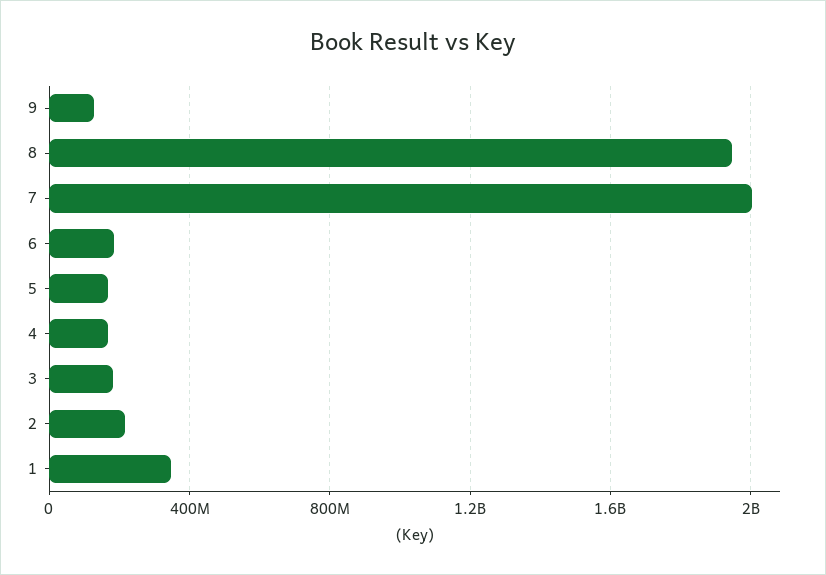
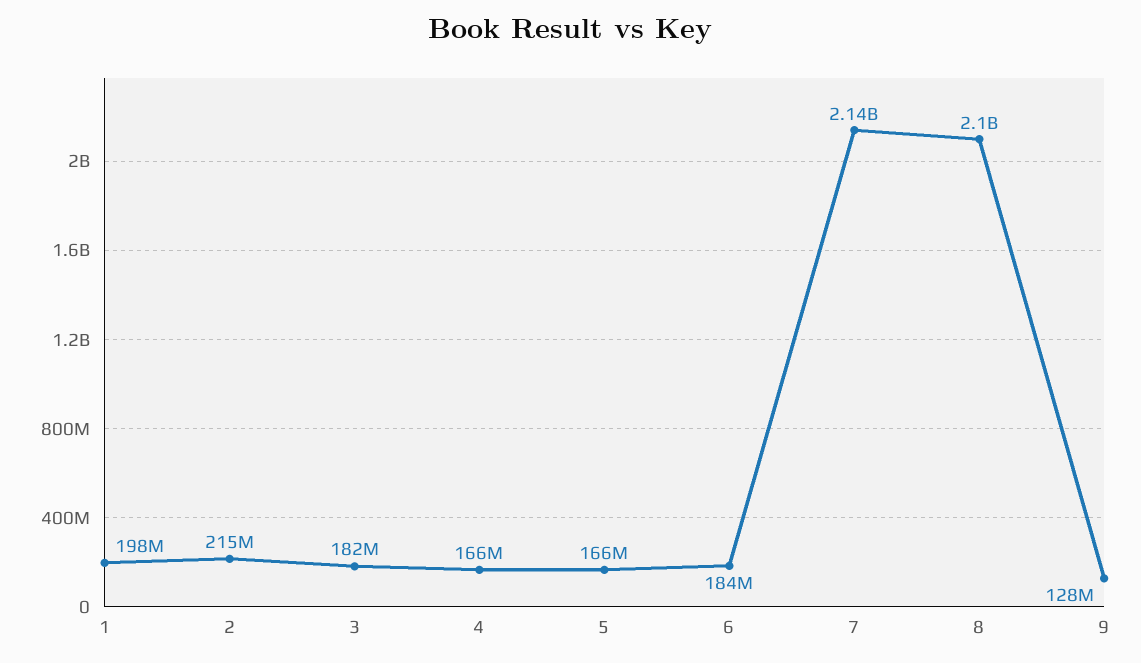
  {
    "9": 128000000,
-   "8": 1950000000,
+   "8": 2100000000,
-   "7": 2000000000,
+   "7": 2140000000,
    "6": 184000000,
    "5": 166000000,
    "4": 166000000,
    "3": 182000000,
    "2": 215000000,
-   "1": 350000000
+   "1": 198000000
  }

